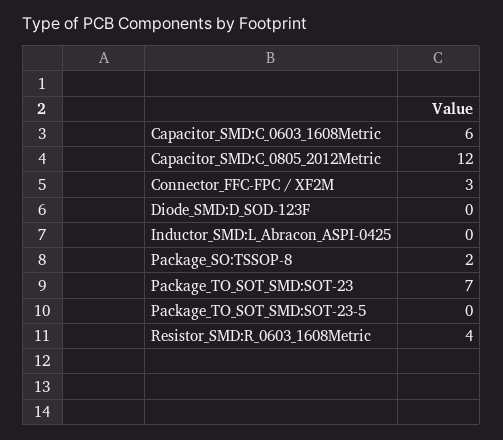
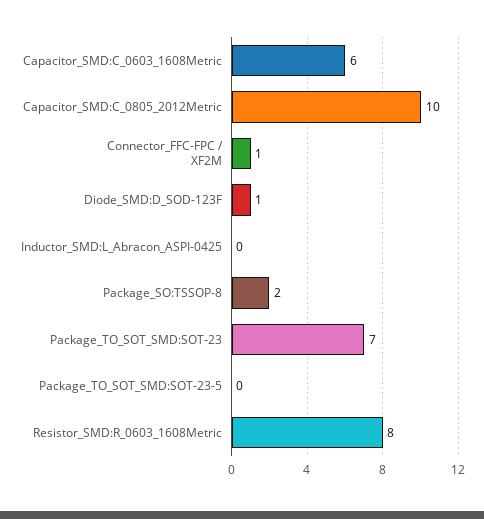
  {
    "Capacitor_SMD:C_0603_1608Metric": 6,
-   "Capacitor_SMD:C_0805_2012Metric": 12,
+   "Capacitor_SMD:C_0805_2012Metric": 10,
-   "Connector_FFC-FPC / XF2M": 3,
+   "Connector_FFC-FPC / XF2M": 1,
-   "Diode_SMD:D_SOD-123F": 0,
+   "Diode_SMD:D_SOD-123F": 1,
    "Inductor_SMD:L_Abracon_ASPI-0425": 0,
    "Package_SO:TSSOP-8": 2,
    "Package_TO_SOT_SMD:SOT-23": 7,
    "Package_TO_SOT_SMD:SOT-23-5": 0,
-   "Resistor_SMD:R_0603_1608Metric": 4
+   "Resistor_SMD:R_0603_1608Metric": 8
  }

